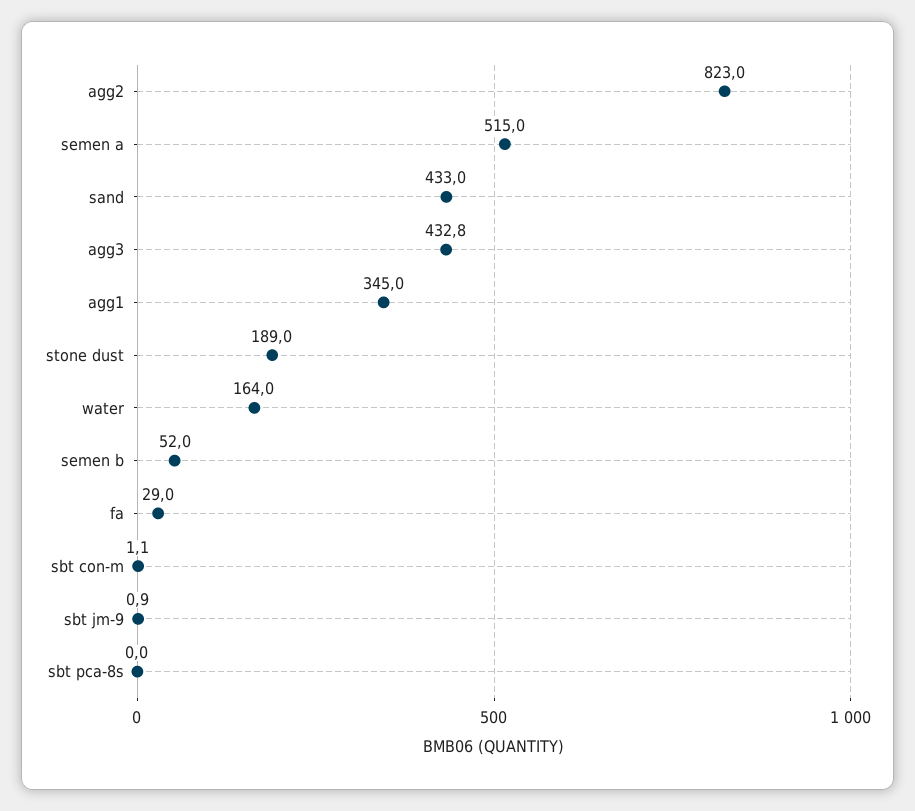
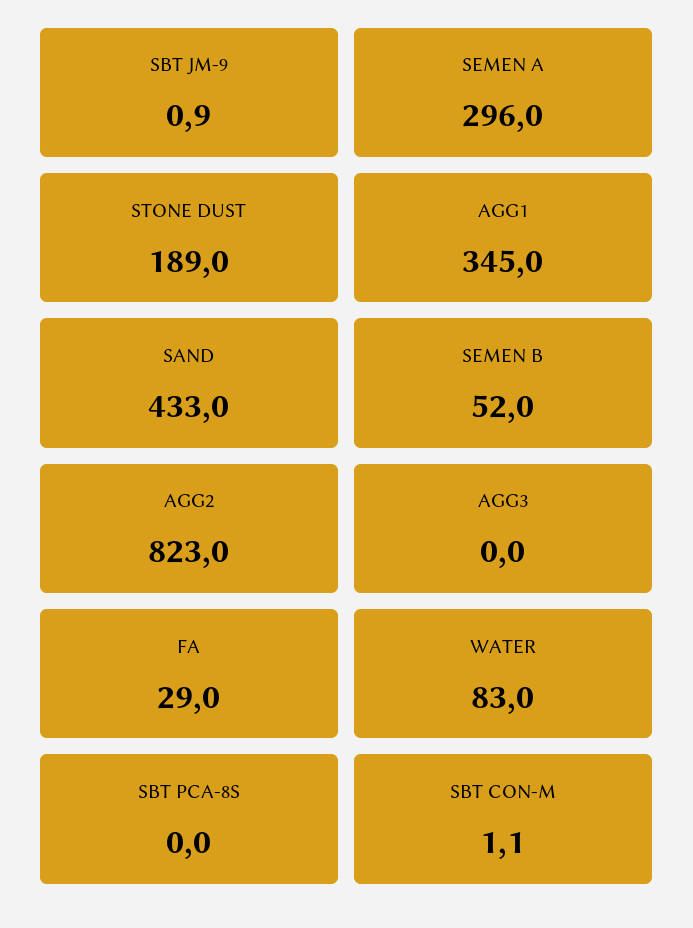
  {
    "agg2": 823,
-   "semen a": 515,
+   "semen a": 296,
    "sand": 433,
-   "agg3": 432.8,
+   "agg3": 0,
    "agg1": 345,
    "stone dust": 189,
-   "water": 164,
+   "water": 83,
    "semen b": 52,
    "fa": 29,
    "sbt con-m": 1.1,
    "sbt jm-9": 0.9,
    "sbt pca-8s": 0
  }

